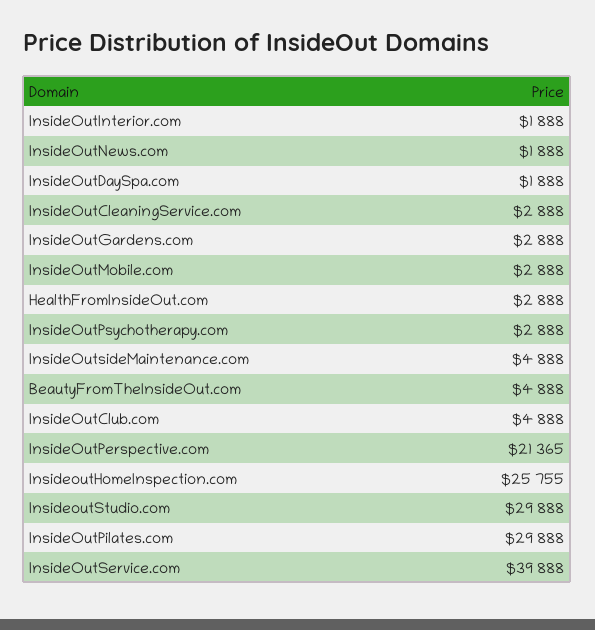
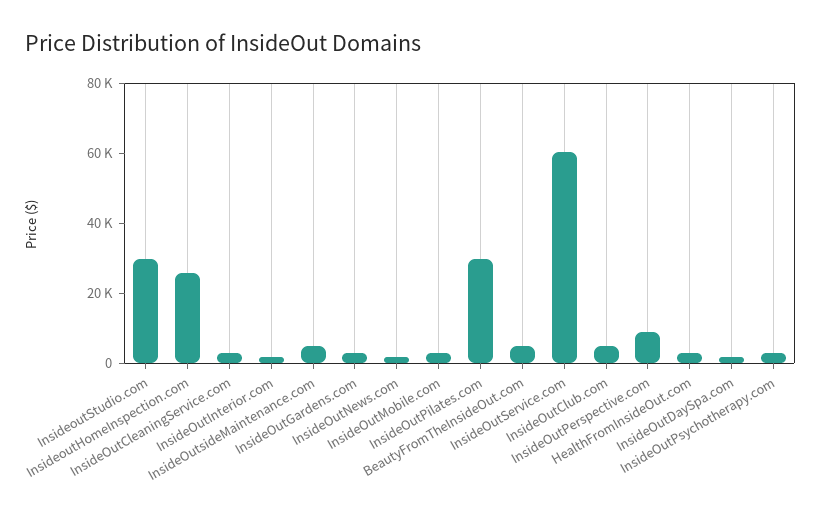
  {
    "InsideOutInterior.com": 1888,
    "InsideOutNews.com": 1888,
    "InsideOutDaySpa.com": 1888,
    "InsideOutCleaningService.com": 2888,
    "InsideOutGardens.com": 2888,
    "InsideOutMobile.com": 2888,
    "HealthFromInsideOut.com": 2888,
    "InsideOutPsychotherapy.com": 2888,
    "InsideOutsideMaintenance.com": 4888,
    "BeautyFromTheInsideOut.com": 4888,
    "InsideOutClub.com": 4888,
-   "InsideOutPerspective.com": 21365,
+   "InsideOutPerspective.com": 10000,
    "InsideoutHomeInspection.com": 25755,
    "InsideoutStudio.com": 29888,
    "InsideOutPilates.com": 29888,
-   "InsideOutService.com": 39888
+   "InsideOutService.com": 60000
  }

